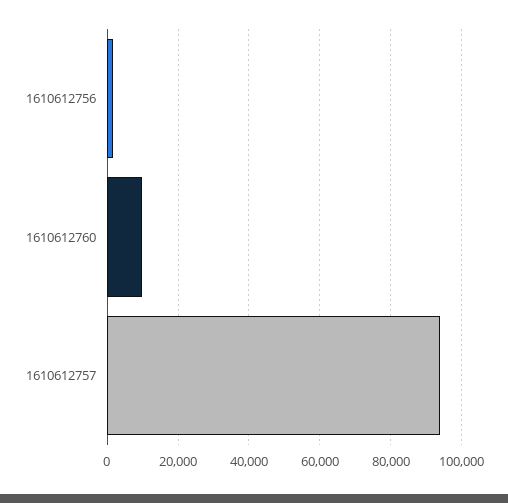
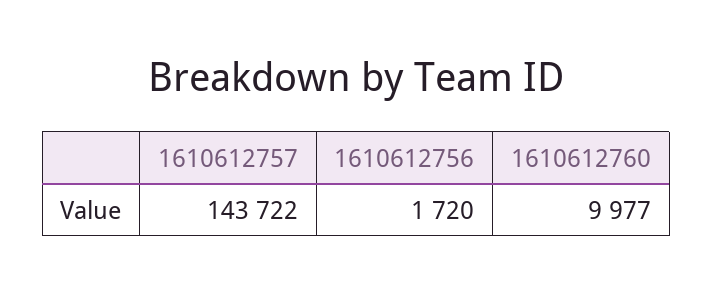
  {
    "1610612756": 1720,
    "1610612760": 9977,
-   "1610612757": 94000
+   "1610612757": 143722
  }

